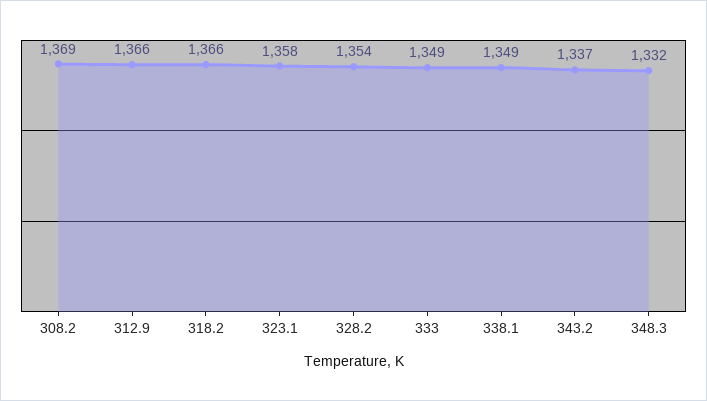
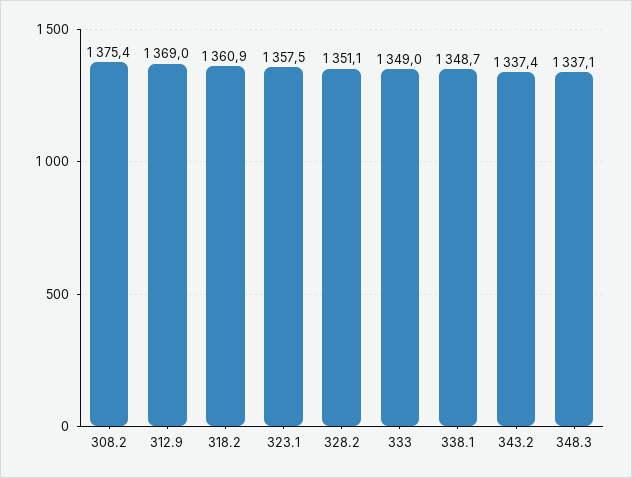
  {
-   "308.2": 1369,
+   "308.2": 1375.4,
-   "312.9": 1366,
+   "312.9": 1369,
-   "318.2": 1366,
+   "318.2": 1360.9,
    "323.1": 1357.5,
-   "328.2": 1354,
+   "328.2": 1351.1,
    "333": 1349,
    "338.1": 1348.7,
    "343.2": 1337.4,
-   "348.3": 1332
+   "348.3": 1337.1
  }

